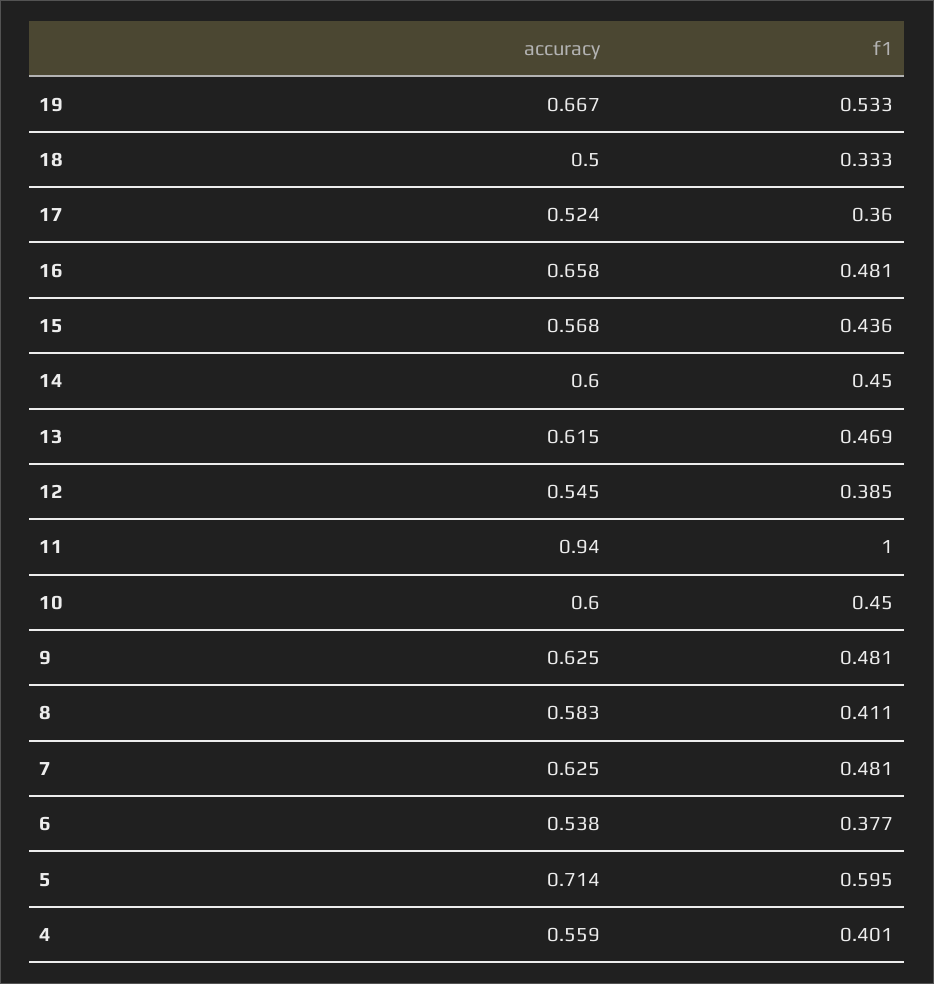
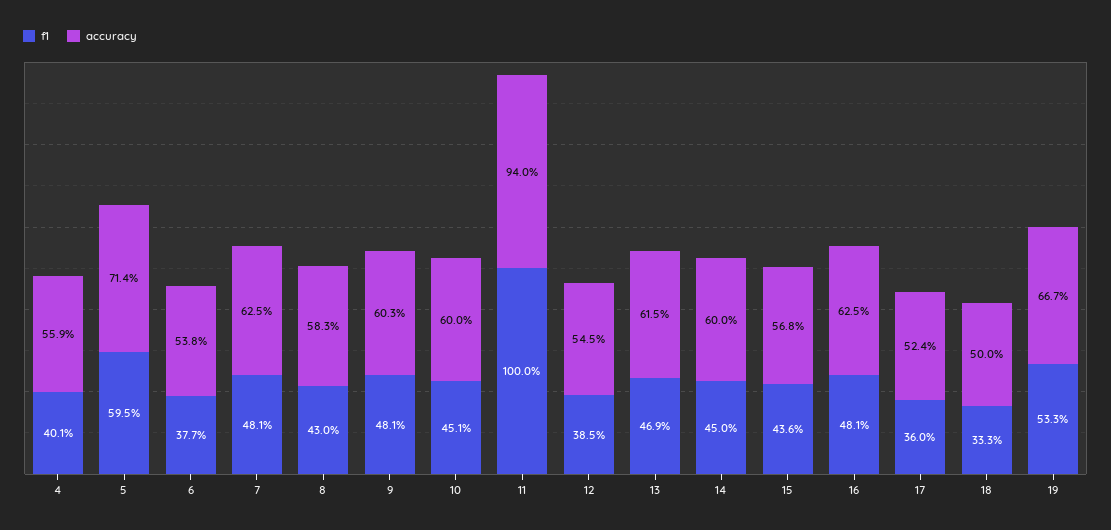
  {
    "accuracy": {
      "19": 0.667,
      "18": 0.5,
      "17": 0.524,
-     "16": 0.658,
+     "16": 0.625,
      "15": 0.568,
      "14": 0.6,
      "13": 0.615,
      "12": 0.545,
      "11": 0.94,
      "10": 0.6,
-     "9": 0.625,
+     "9": 0.603,
      "8": 0.583,
      "7": 0.625,
      "6": 0.538,
      "5": 0.714,
      "4": 0.559
    },
    "f1": {
      "19": 0.533,
      "18": 0.333,
      "17": 0.36,
      "16": 0.481,
      "15": 0.436,
      "14": 0.45,
      "13": 0.469,
      "12": 0.385,
      "11": 1,
-     "10": 0.45,
+     "10": 0.451,
      "9": 0.481,
-     "8": 0.411,
+     "8": 0.43,
      "7": 0.481,
      "6": 0.377,
      "5": 0.595,
      "4": 0.401
    }
  }

